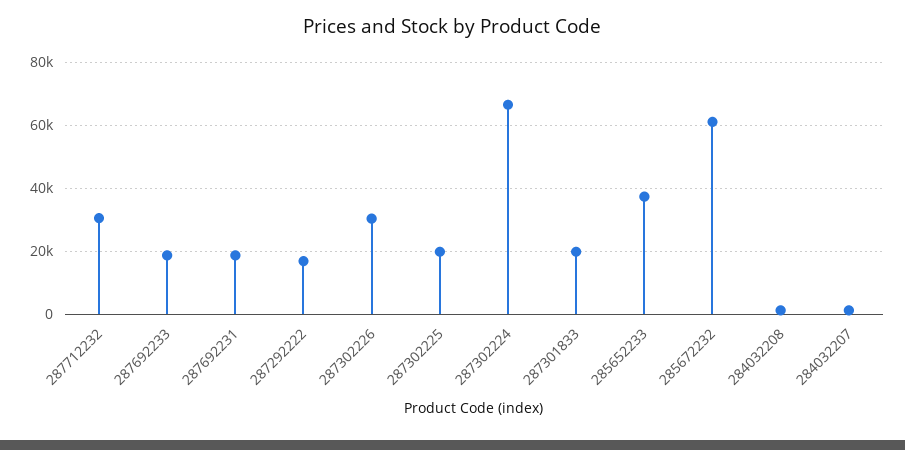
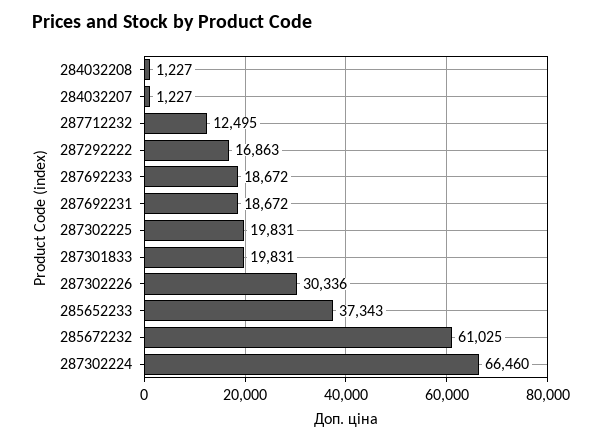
  {
-   "287712232": 30000,
+   "287712232": 12495,
    "287692233": 18672,
    "287692231": 18672,
    "287292222": 16863,
    "287302226": 30336,
    "287302225": 19831,
    "287302224": 66460,
    "287301833": 19831,
    "285652233": 37343,
    "285672232": 61025,
    "284032208": 1227,
    "284032207": 1227
  }

